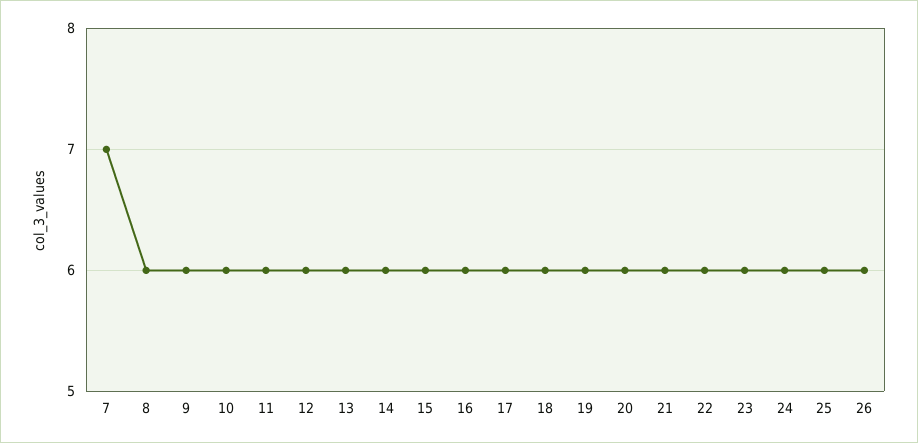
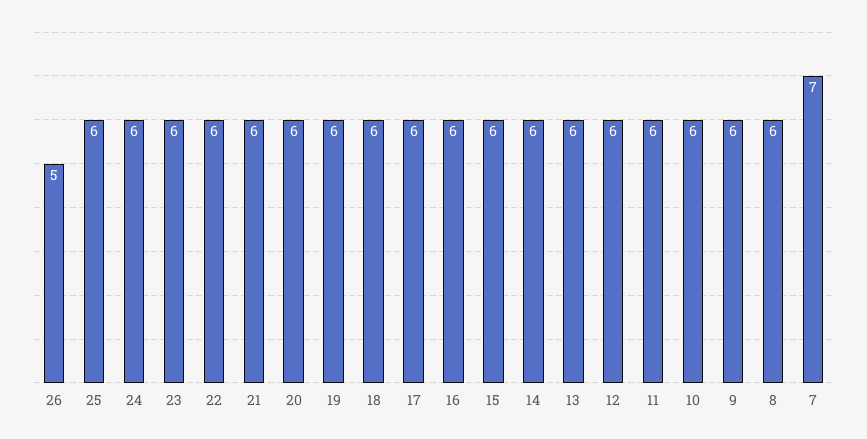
  {
    "7": 7,
    "8": 6,
    "9": 6,
    "10": 6,
    "11": 6,
    "12": 6,
    "13": 6,
    "14": 6,
    "15": 6,
    "16": 6,
    "17": 6,
    "18": 6,
    "19": 6,
    "20": 6,
    "21": 6,
    "22": 6,
    "23": 6,
    "24": 6,
    "25": 6,
-   "26": 6
+   "26": 5
  }

